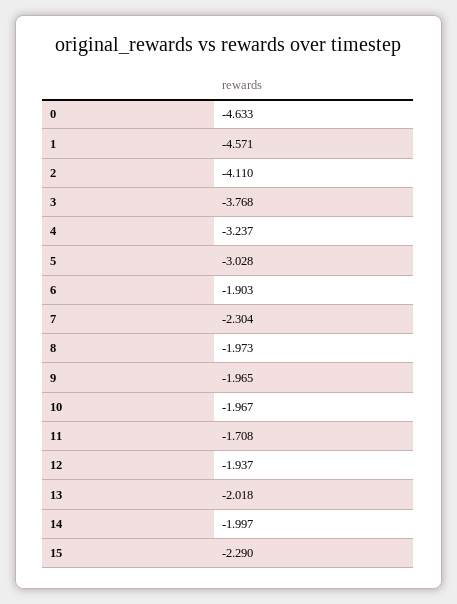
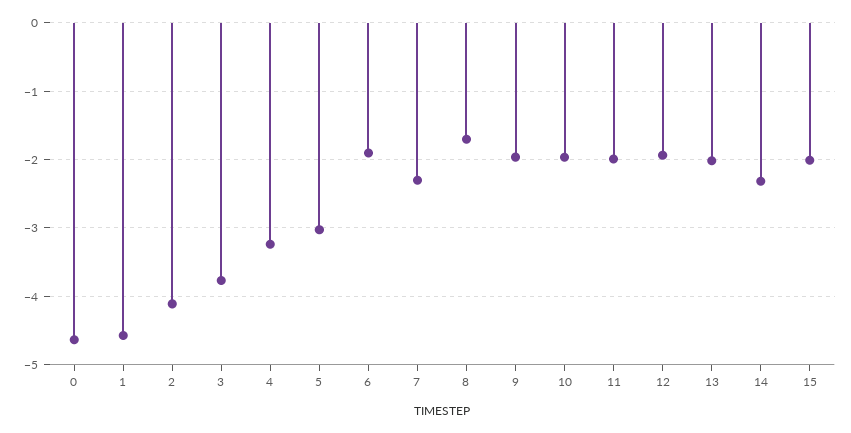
  {
    "0": -4.633,
    "1": -4.571,
    "2": -4.11,
    "3": -3.768,
    "4": -3.237,
    "5": -3.028,
    "6": -1.903,
    "7": -2.304,
-   "8": -1.973,
+   "8": -1.7,
    "9": -1.965,
    "10": -1.967,
-   "11": -1.708,
+   "11": -2,
    "12": -1.937,
    "13": -2.018,
-   "14": -1.997,
+   "14": -2.3,
-   "15": -2.29
+   "15": -2
  }

